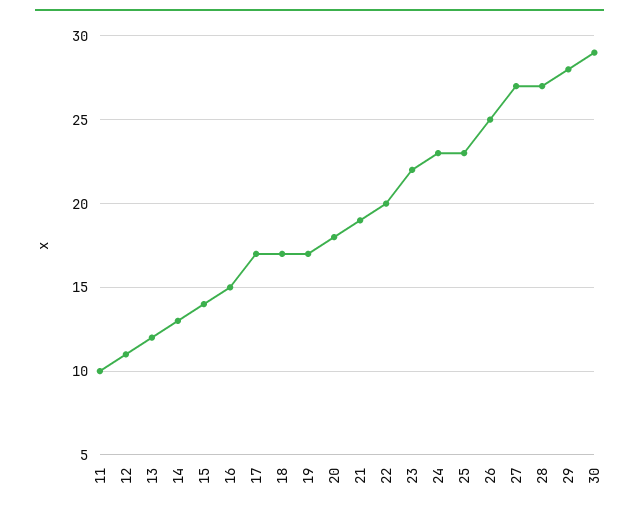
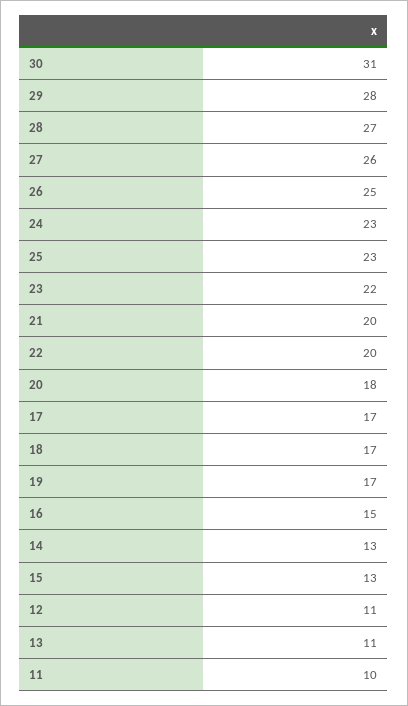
  {
    "11": 10,
    "12": 11,
-   "13": 12,
+   "13": 11,
    "14": 13,
-   "15": 14,
+   "15": 13,
    "16": 15,
    "17": 17,
    "18": 17,
    "19": 17,
    "20": 18,
-   "21": 19,
+   "21": 20,
    "22": 20,
    "23": 22,
    "24": 23,
    "25": 23,
    "26": 25,
-   "27": 27,
+   "27": 26,
    "28": 27,
    "29": 28,
-   "30": 29
+   "30": 31
  }

